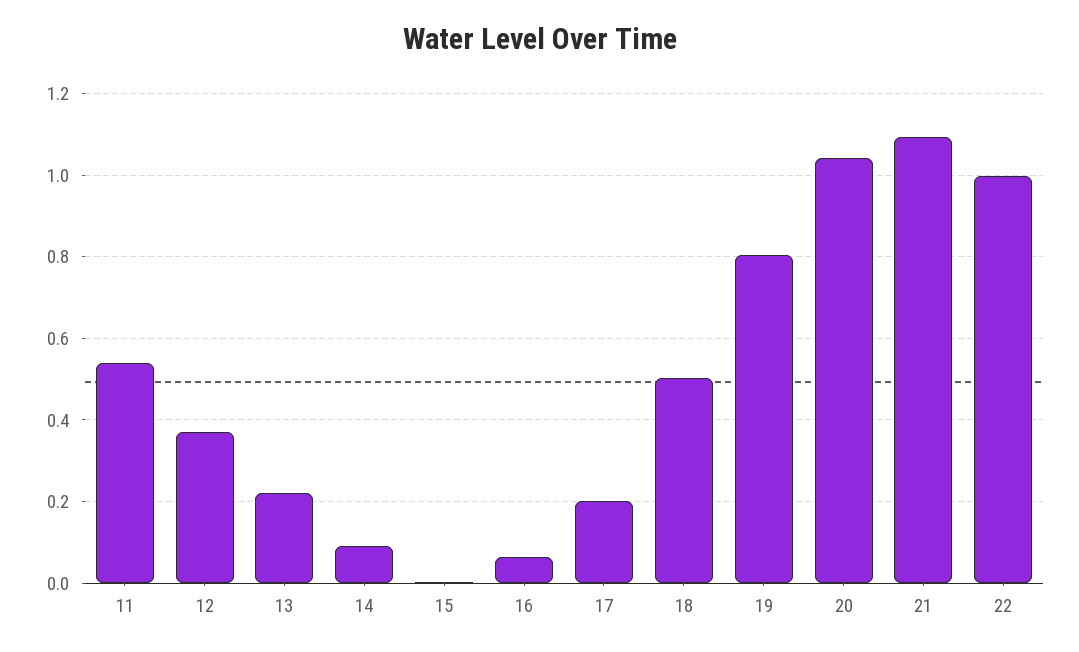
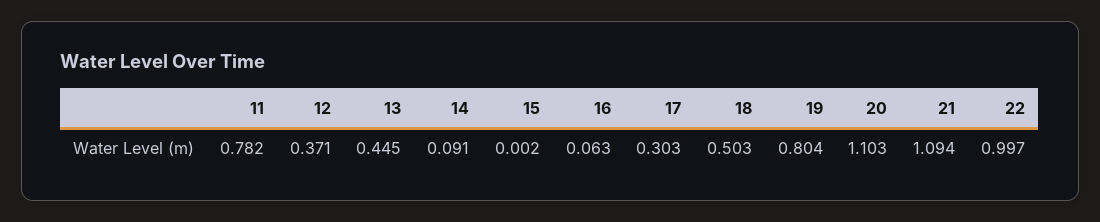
  {
-   "11": 0.54,
+   "11": 0.782,
    "12": 0.371,
-   "13": 0.22,
+   "13": 0.445,
    "14": 0.091,
    "15": 0.002,
    "16": 0.063,
-   "17": 0.2,
+   "17": 0.303,
    "18": 0.503,
    "19": 0.804,
-   "20": 1.04,
+   "20": 1.103,
    "21": 1.094,
    "22": 0.997
  }

